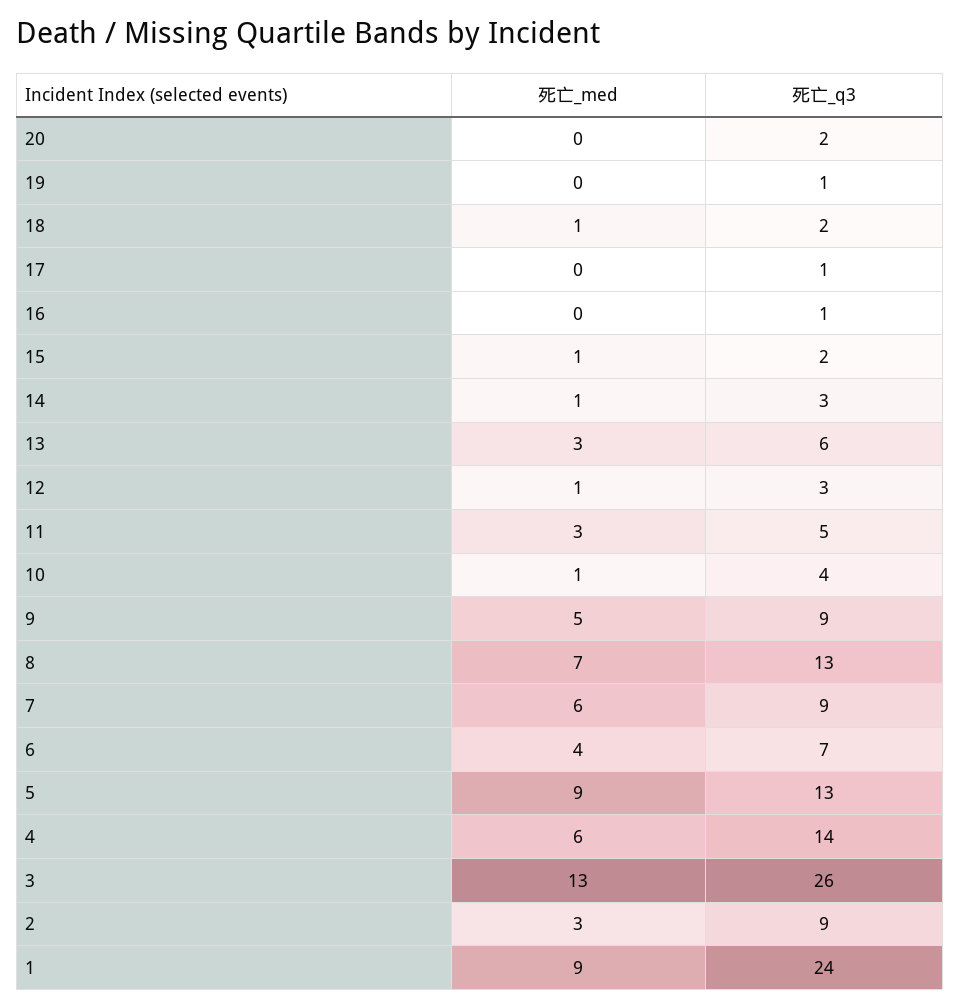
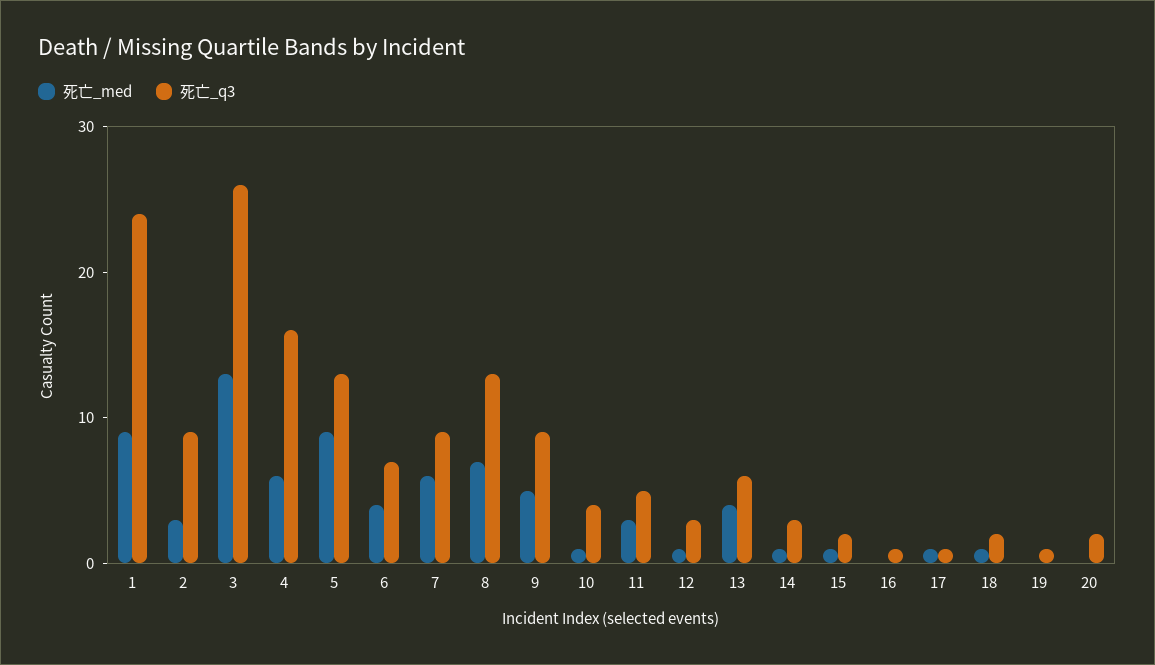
  {
    "死亡_med": {
      "20": 0,
      "19": 0,
      "18": 1,
-     "17": 0,
+     "17": 1,
      "16": 0,
      "15": 1,
      "14": 1,
-     "13": 3,
+     "13": 4,
      "12": 1,
      "11": 3,
      "10": 1,
      "9": 5,
      "8": 7,
      "7": 6,
      "6": 4,
      "5": 9,
      "4": 6,
      "3": 13,
      "2": 3,
      "1": 9
    },
    "死亡_q3": {
      "20": 2,
      "19": 1,
      "18": 2,
      "17": 1,
      "16": 1,
      "15": 2,
      "14": 3,
      "13": 6,
      "12": 3,
      "11": 5,
      "10": 4,
      "9": 9,
      "8": 13,
      "7": 9,
      "6": 7,
      "5": 13,
-     "4": 14,
+     "4": 16,
      "3": 26,
      "2": 9,
      "1": 24
    }
  }

